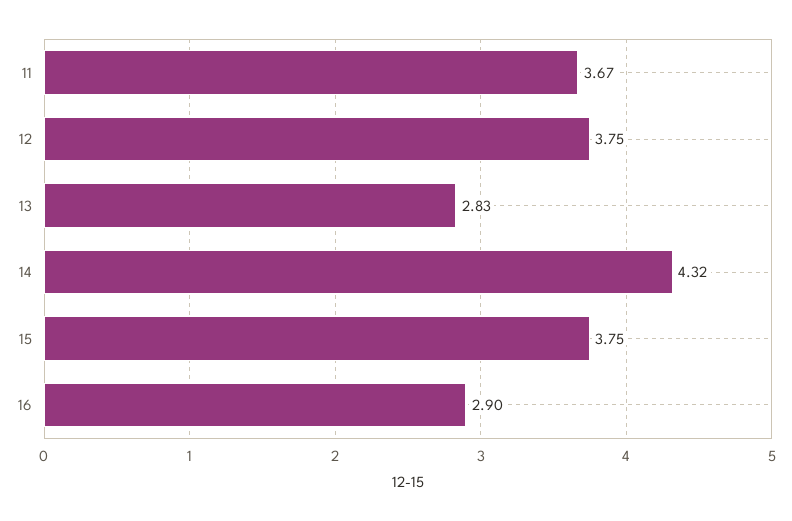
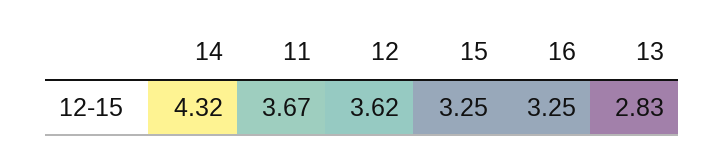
  {
    "11": 3.67,
-   "12": 3.75,
+   "12": 3.62,
    "13": 2.83,
    "14": 4.32,
-   "15": 3.75,
+   "15": 3.25,
-   "16": 2.9
+   "16": 3.25
  }

